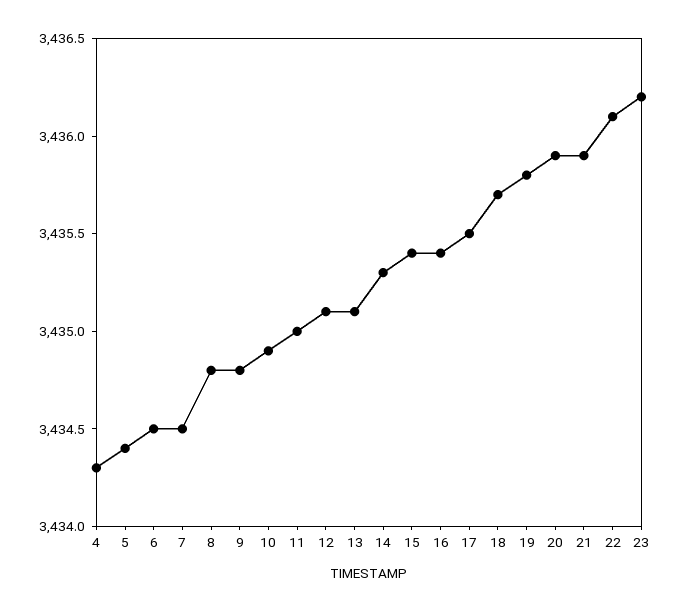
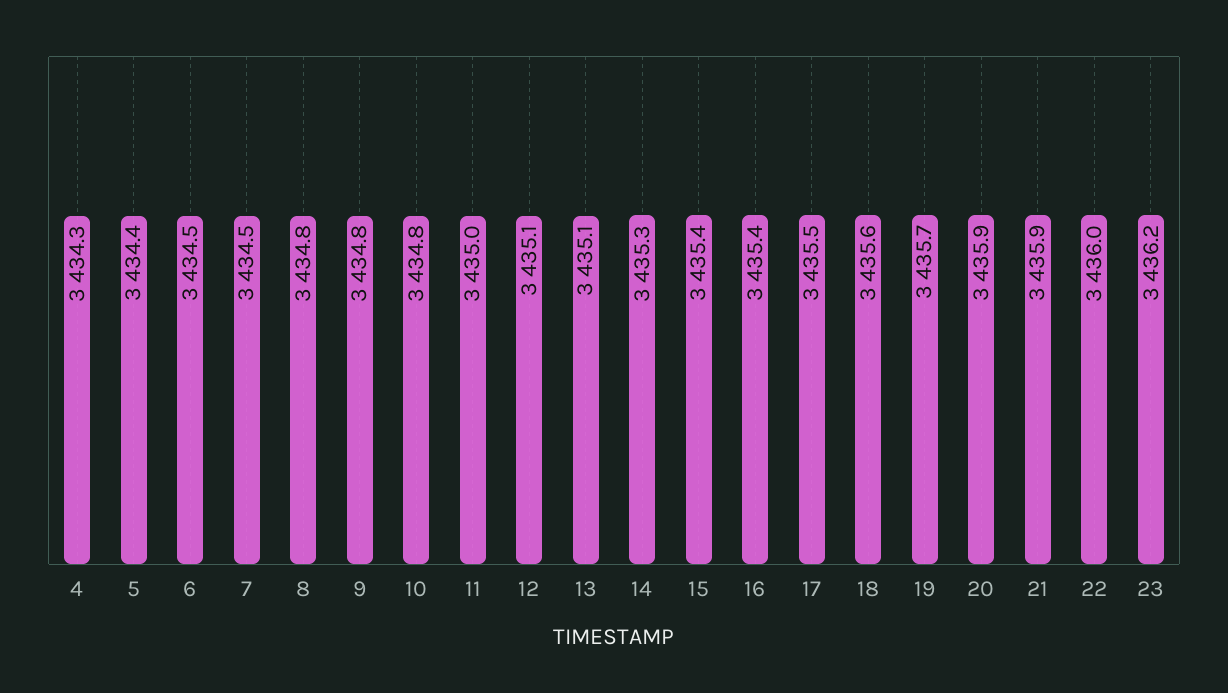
  {
    "4": 3434.3,
    "5": 3434.4,
    "6": 3434.5,
    "7": 3434.5,
    "8": 3434.8,
    "9": 3434.8,
-   "10": 3434.9,
+   "10": 3434.8,
    "11": 3435,
    "12": 3435.1,
    "13": 3435.1,
    "14": 3435.3,
    "15": 3435.4,
    "16": 3435.4,
    "17": 3435.5,
-   "18": 3435.7,
+   "18": 3435.6,
-   "19": 3435.8,
+   "19": 3435.7,
    "20": 3435.9,
    "21": 3435.9,
-   "22": 3436.1,
+   "22": 3436,
    "23": 3436.2
  }

